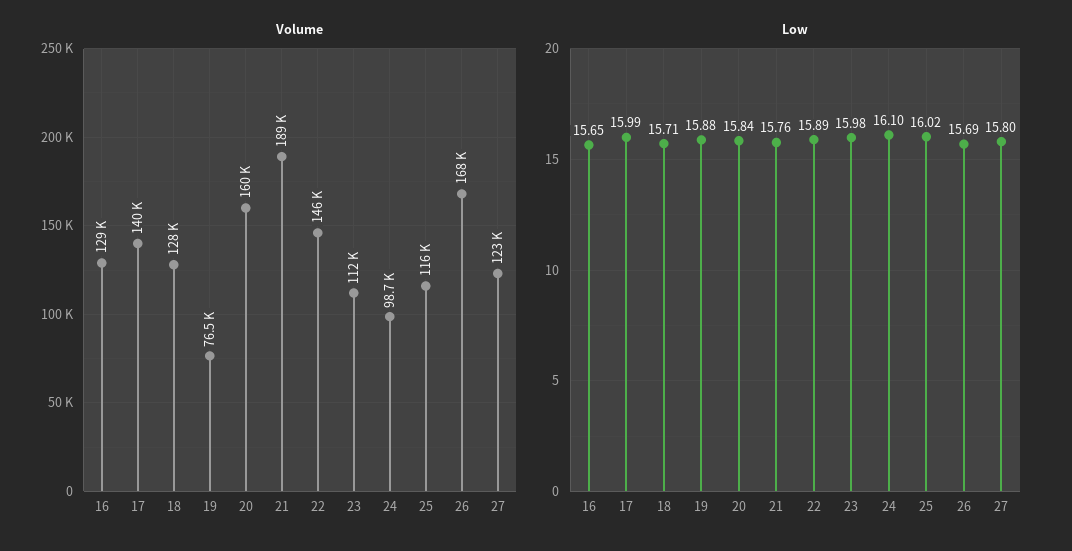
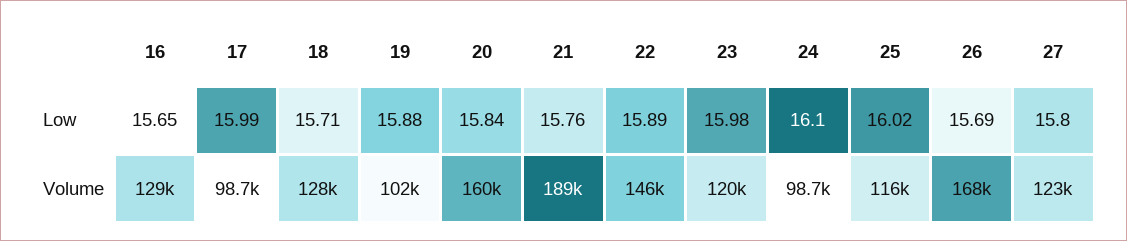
  {
    "Volume": {
      "16": 129000,
-     "17": 140000,
+     "17": 98700,
      "18": 128000,
-     "19": 76500,
+     "19": 102000,
      "20": 160000,
      "21": 189000,
      "22": 146000,
-     "23": 112000,
+     "23": 120000,
      "24": 98700,
      "25": 116000,
      "26": 168000,
      "27": 123000
    },
    "Low": {
      "16": 15.65,
      "17": 15.99,
      "18": 15.71,
      "19": 15.88,
      "20": 15.84,
      "21": 15.76,
      "22": 15.89,
      "23": 15.98,
      "24": 16.1,
      "25": 16.02,
      "26": 15.69,
      "27": 15.8
    }
  }

